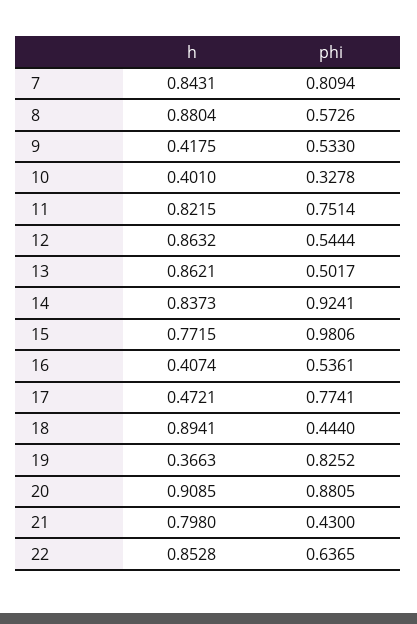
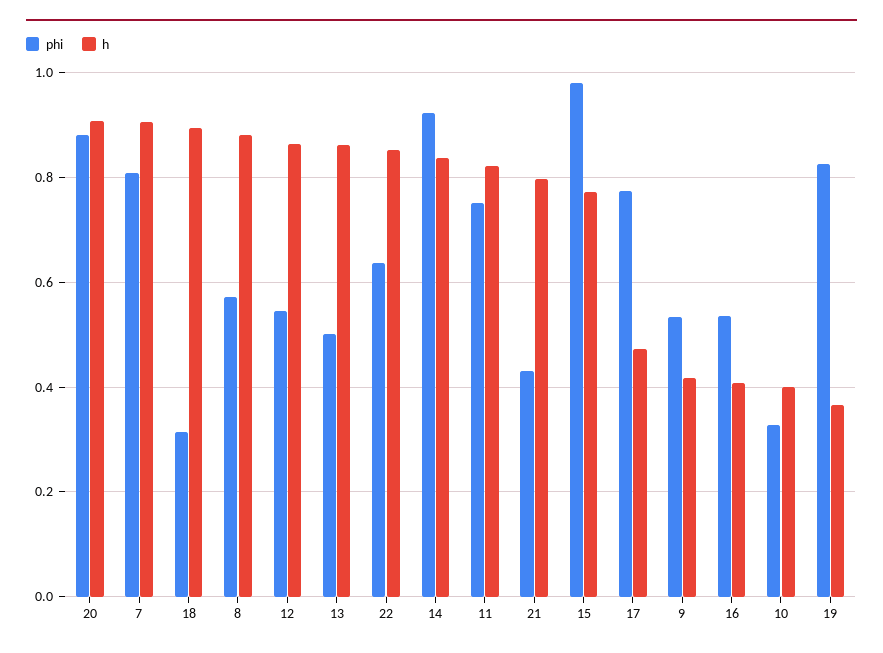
  {
    "h": {
-     "7": 0.8431,
+     "7": 0.9,
      "8": 0.8804,
      "9": 0.4175,
      "10": 0.401,
      "11": 0.8215,
      "12": 0.8632,
      "13": 0.8621,
      "14": 0.8373,
      "15": 0.7715,
      "16": 0.4074,
      "17": 0.4721,
      "18": 0.8941,
      "19": 0.3663,
      "20": 0.9085,
      "21": 0.798,
      "22": 0.8528
    },
    "phi": {
      "7": 0.8094,
      "8": 0.5726,
      "9": 0.533,
      "10": 0.3278,
      "11": 0.7514,
      "12": 0.5444,
      "13": 0.5017,
      "14": 0.9241,
      "15": 0.9806,
      "16": 0.5361,
      "17": 0.7741,
-     "18": 0.444,
+     "18": 0.32,
      "19": 0.8252,
      "20": 0.8805,
      "21": 0.43,
      "22": 0.6365
    }
  }

